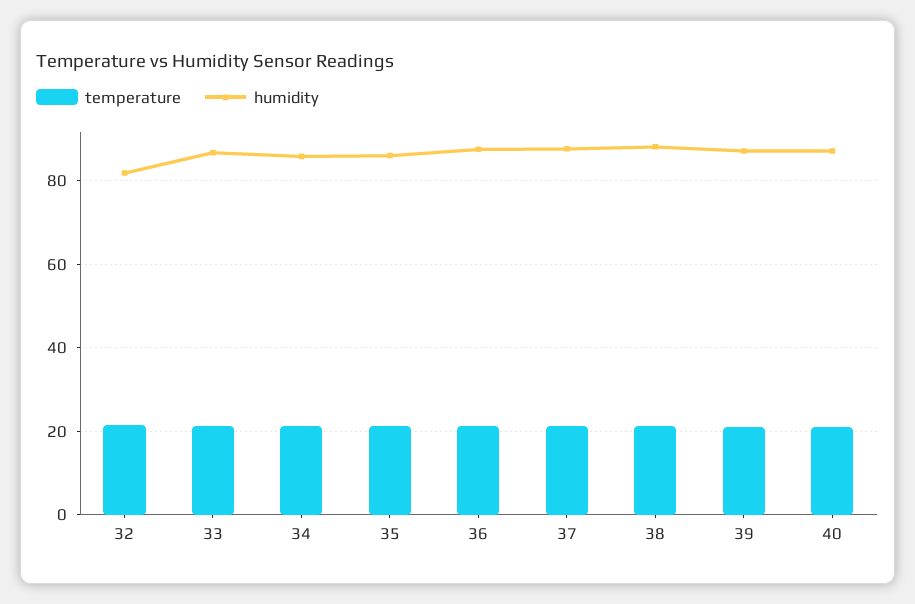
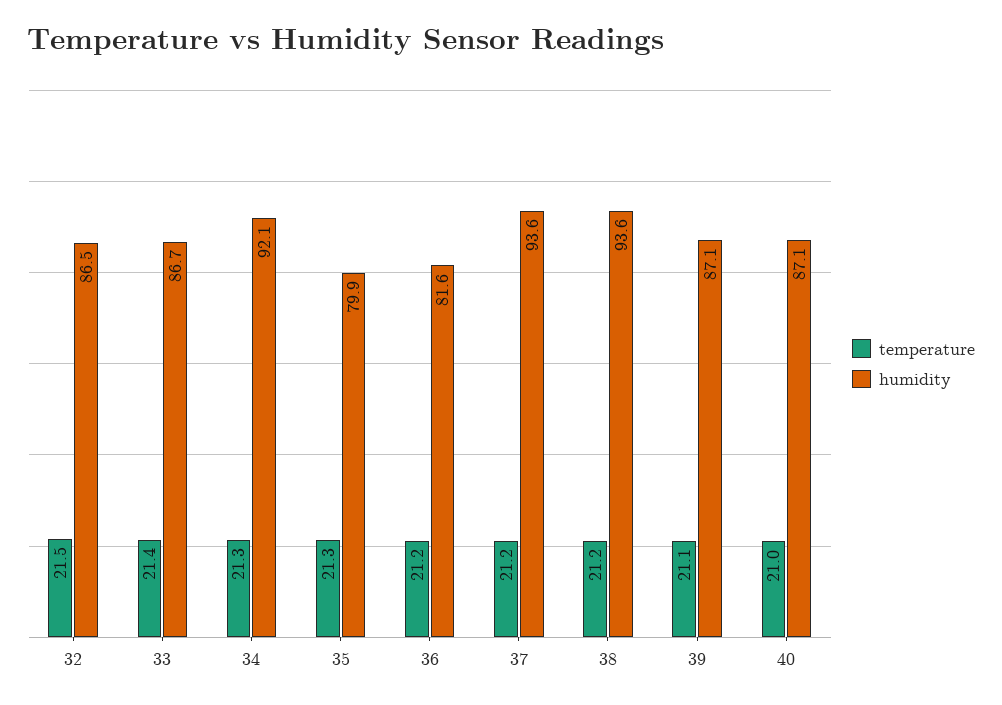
  {
    "temperature": {
      "32": 21.5,
      "33": 21.4,
      "34": 21.3,
      "35": 21.3,
      "36": 21.2,
      "37": 21.2,
      "38": 21.2,
      "39": 21.1,
      "40": 21
    },
    "humidity": {
-     "32": 82,
+     "32": 86.5,
      "33": 86.7,
-     "34": 86,
+     "34": 92.1,
-     "35": 86,
+     "35": 79.9,
-     "36": 88,
+     "36": 81.6,
-     "37": 88,
+     "37": 93.6,
-     "38": 88,
+     "38": 93.6,
      "39": 87.1,
      "40": 87.1
    }
  }

